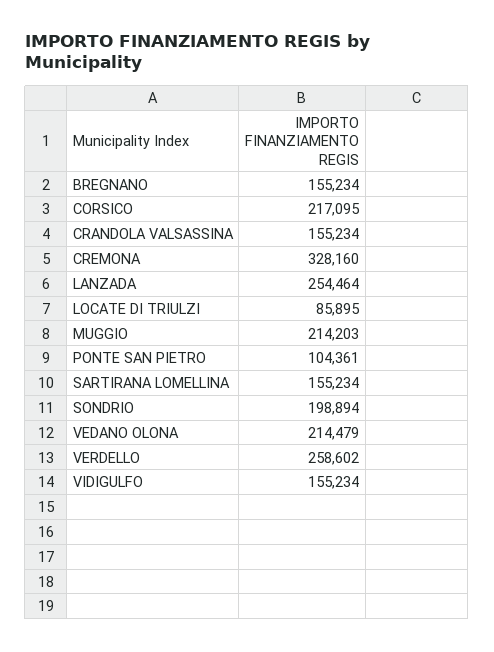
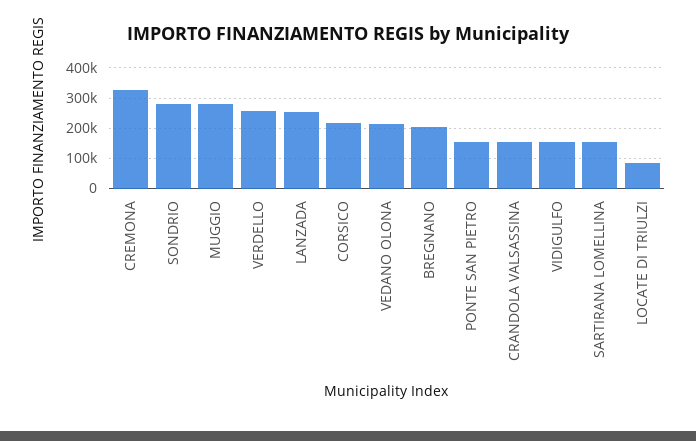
  {
-   "BREGNANO": 155234,
+   "BREGNANO": 200000,
    "CORSICO": 217095,
    "CRANDOLA VALSASSINA": 155234,
    "CREMONA": 328160,
    "LANZADA": 254464,
    "LOCATE DI TRIULZI": 85895,
-   "MUGGIO": 214203,
+   "MUGGIO": 280000,
-   "PONTE SAN PIETRO": 104361,
+   "PONTE SAN PIETRO": 160000,
    "SARTIRANA LOMELLINA": 155234,
-   "SONDRIO": 198894,
+   "SONDRIO": 280000,
    "VEDANO OLONA": 214479,
    "VERDELLO": 258602,
    "VIDIGULFO": 155234
  }

